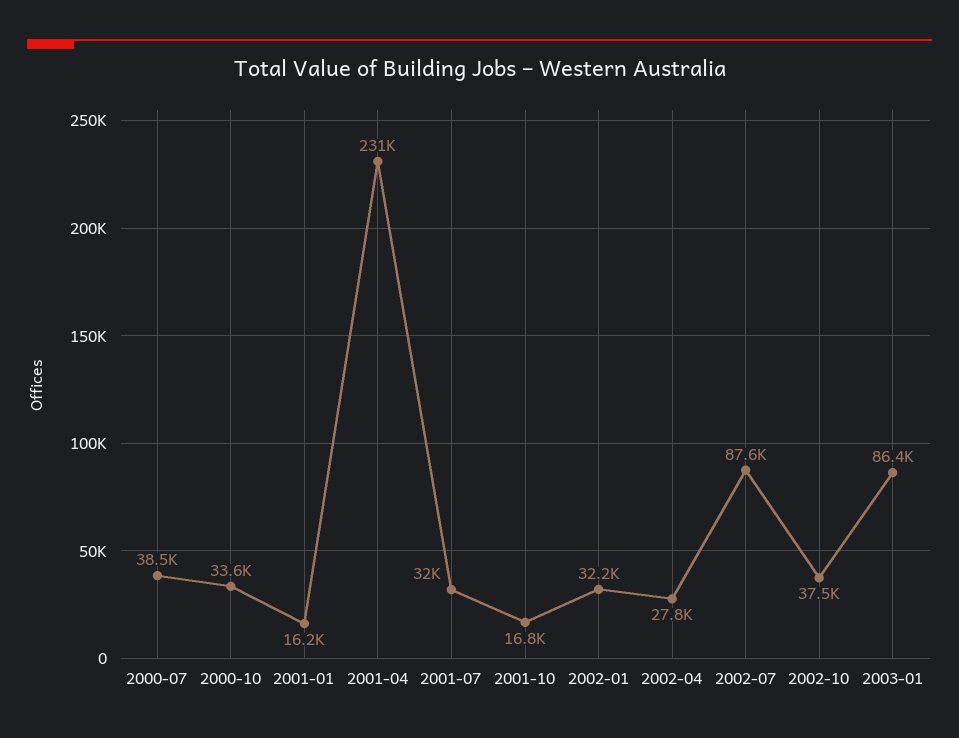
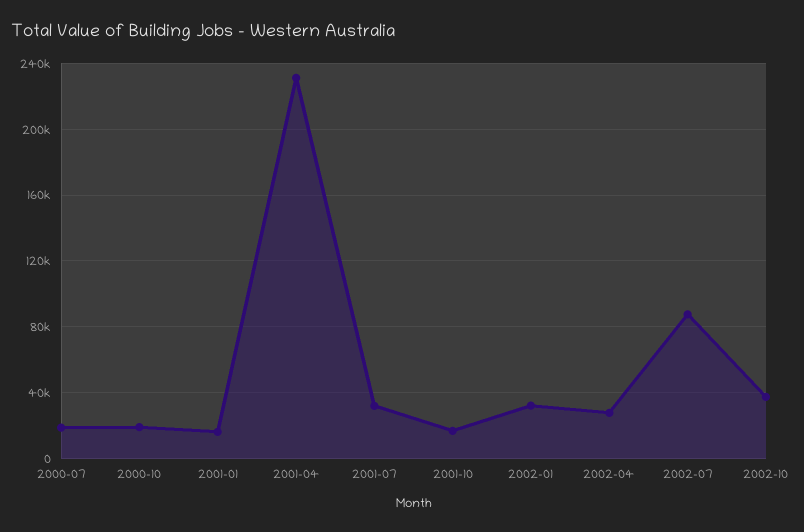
  {
-   "2000-07": 38500,
+   "2000-07": 20000,
-   "2000-10": 33600,
+   "2000-10": 20000,
    "2001-01": 16200,
    "2001-04": 231000,
    "2001-07": 32000,
    "2001-10": 16800,
    "2002-01": 32200,
    "2002-04": 27800,
    "2002-07": 87600,
-   "2002-10": 37500,
+   "2002-10": 37500
-   "2003-01": 86400
  }

